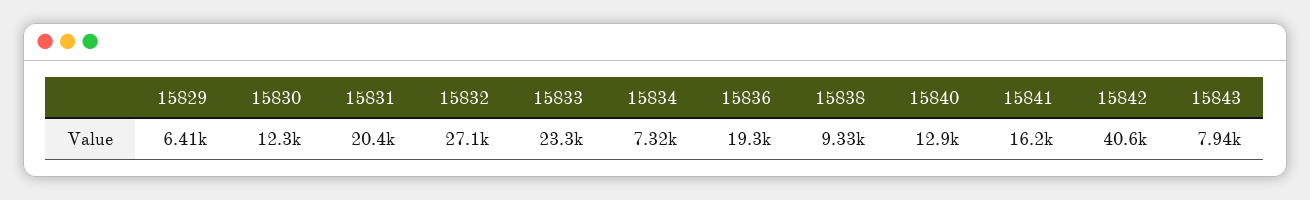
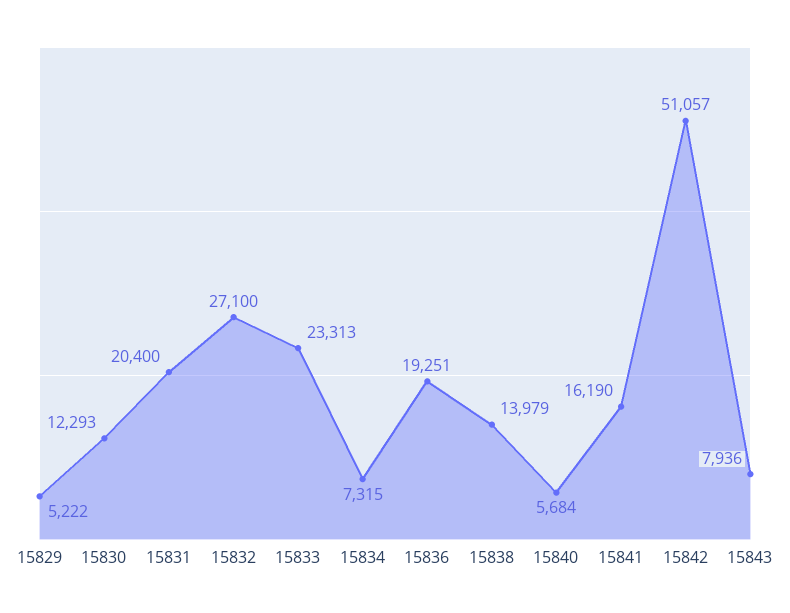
  {
-   "15829": 6410,
+   "15829": 5222,
    "15830": 12293,
    "15831": 20400,
    "15832": 27100,
    "15833": 23313,
    "15834": 7315,
    "15836": 19251,
-   "15838": 9330,
+   "15838": 13979,
-   "15840": 12900,
+   "15840": 5684,
    "15841": 16190,
-   "15842": 40600,
+   "15842": 51057,
    "15843": 7936
  }

